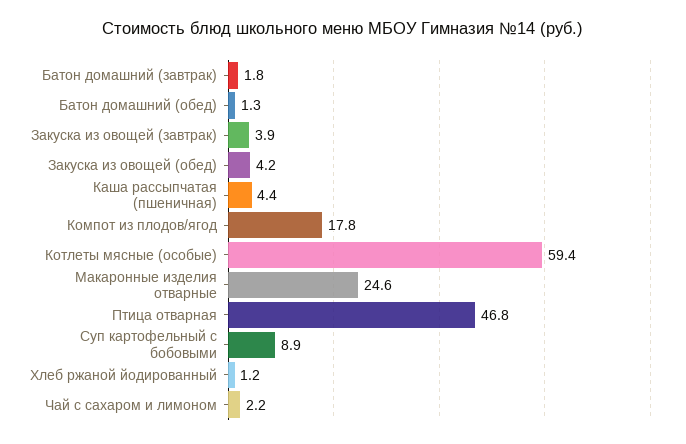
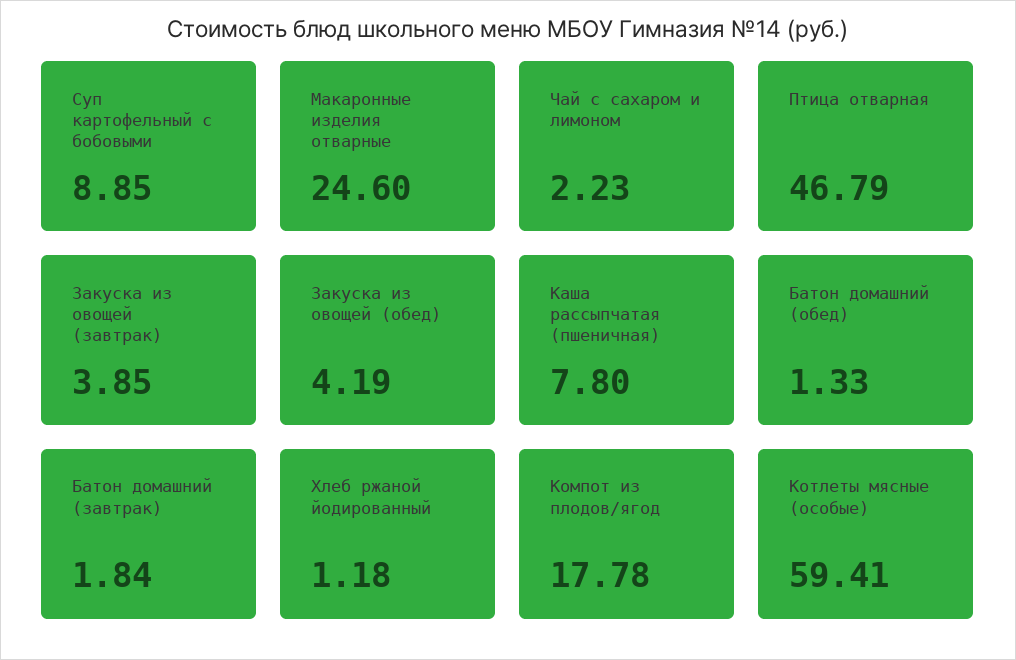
  {
    "Батон домашний (завтрак)": 1.84,
    "Батон домашний (обед)": 1.33,
    "Закуска из овощей (завтрак)": 3.85,
    "Закуска из овощей (обед)": 4.19,
-   "Каша рассыпчатая (пшеничная)": 4.4,
+   "Каша рассыпчатая (пшеничная)": 7.8,
    "Компот из плодов/ягод": 17.78,
    "Котлеты мясные (особые)": 59.41,
    "Макаронные изделия отварные": 24.6,
    "Птица отварная": 46.79,
    "Суп картофельный с бобовыми": 8.85,
    "Хлеб ржаной йодированный": 1.18,
    "Чай с сахаром и лимоном": 2.23
  }

